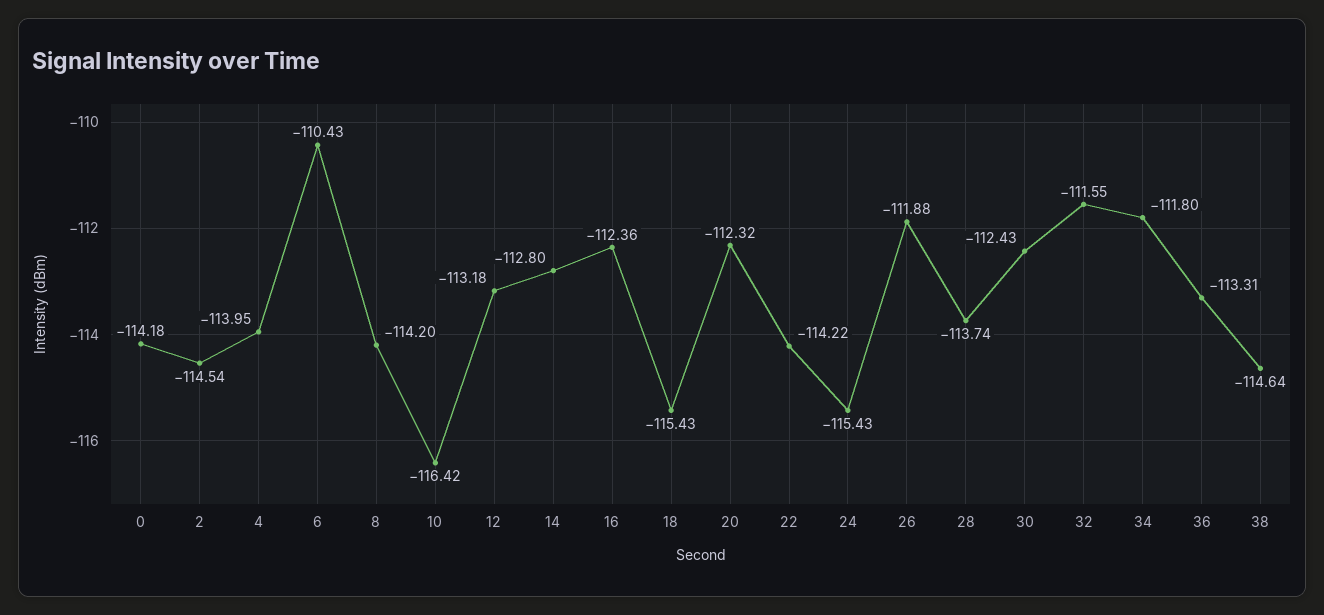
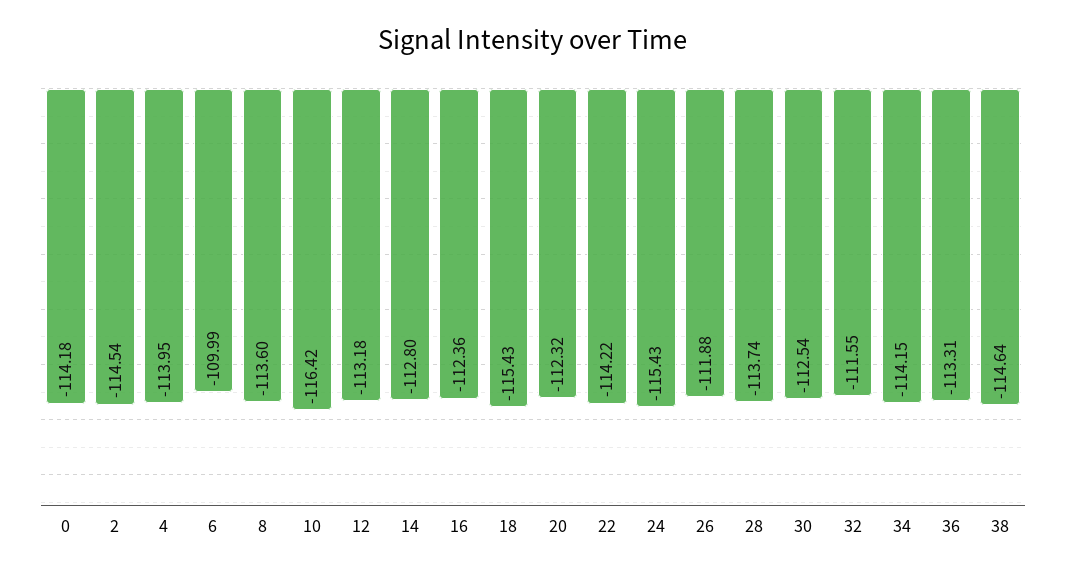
  {
    "0": -114.18,
    "2": -114.54,
    "4": -113.95,
-   "6": -110.43,
+   "6": -109.99,
-   "8": -114.2,
+   "8": -113.6,
    "10": -116.42,
    "12": -113.18,
    "14": -112.8,
    "16": -112.36,
    "18": -115.43,
    "20": -112.32,
    "22": -114.22,
    "24": -115.43,
    "26": -111.88,
    "28": -113.74,
-   "30": -112.43,
+   "30": -112.54,
    "32": -111.55,
-   "34": -111.8,
+   "34": -114.15,
    "36": -113.31,
    "38": -114.64
  }

